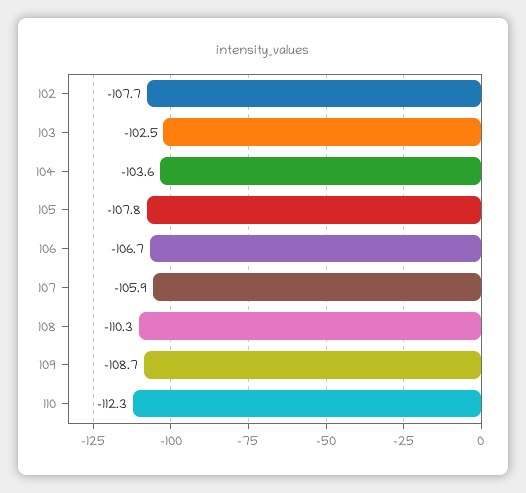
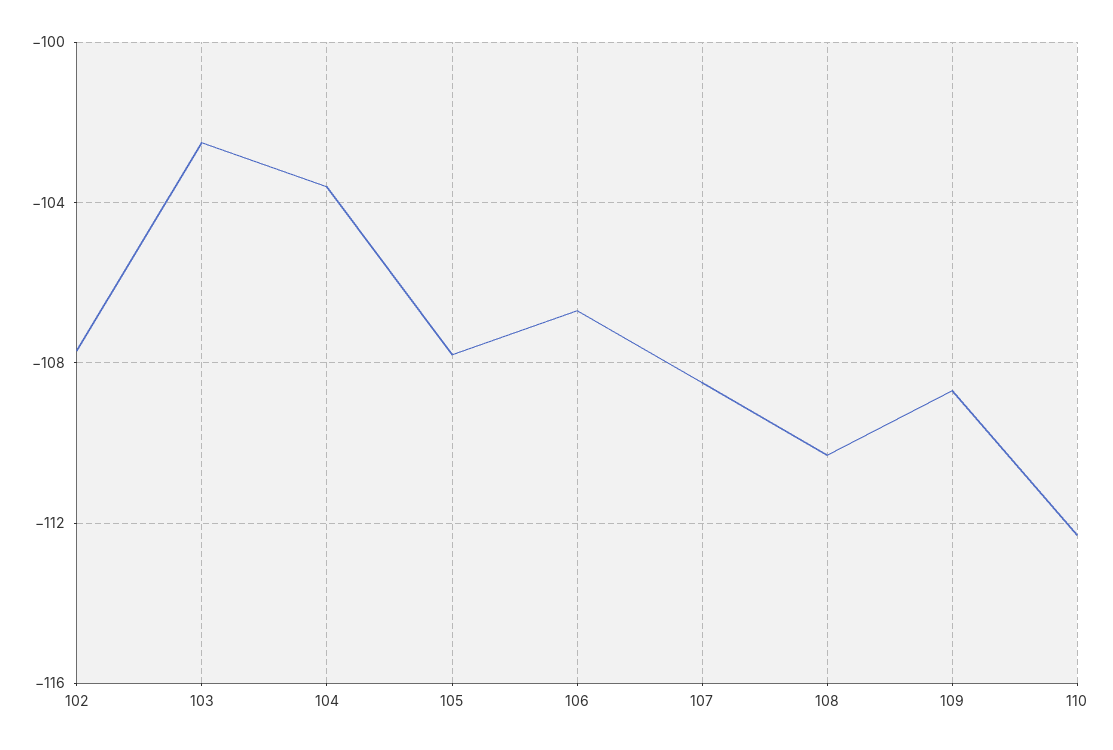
  {
    "102": -107.7,
    "103": -102.5,
    "104": -103.6,
    "105": -107.8,
    "106": -106.7,
-   "107": -105.9,
+   "107": -108.5,
    "108": -110.3,
    "109": -108.7,
    "110": -112.3
  }

